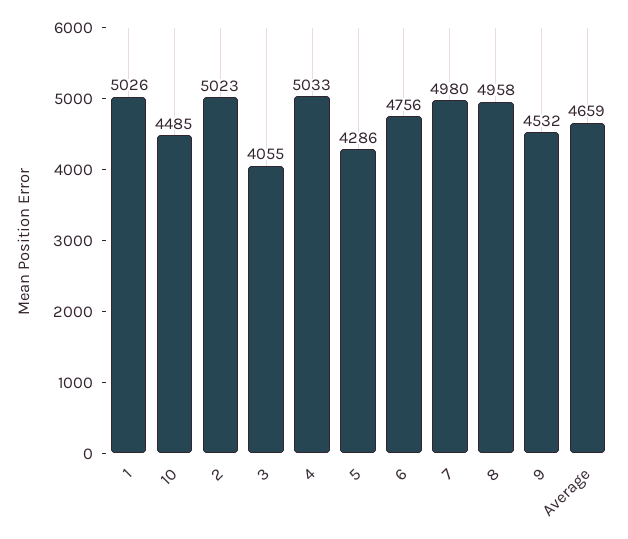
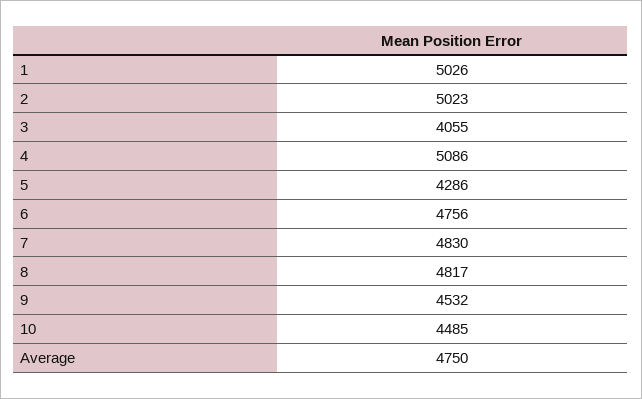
  {
    "1": 5026,
    "10": 4485,
    "2": 5023,
    "3": 4055,
-   "4": 5033,
+   "4": 5086,
    "5": 4286,
    "6": 4756,
-   "7": 4980,
+   "7": 4830,
-   "8": 4958,
+   "8": 4817,
    "9": 4532,
-   "Average": 4659
+   "Average": 4750
  }

